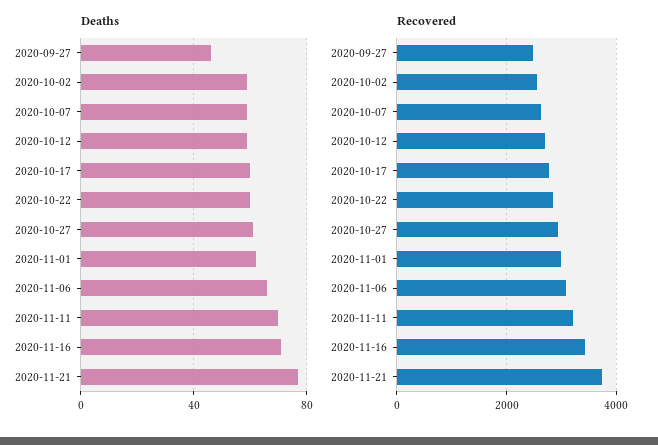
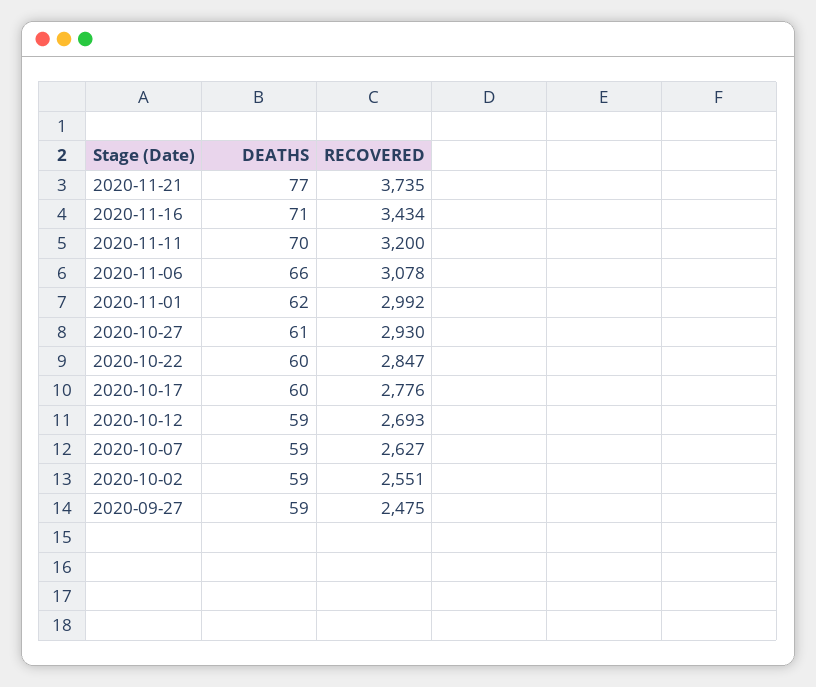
  {
    "Deaths": {
-     "2020-09-27": 45,
+     "2020-09-27": 59,
      "2020-10-02": 59,
      "2020-10-07": 59,
      "2020-10-12": 59,
      "2020-10-17": 60,
      "2020-10-22": 60,
      "2020-10-27": 61,
      "2020-11-01": 62,
      "2020-11-06": 66,
      "2020-11-11": 70,
      "2020-11-16": 71,
      "2020-11-21": 77
    },
    "Recovered": {
      "2020-09-27": 2475,
      "2020-10-02": 2551,
      "2020-10-07": 2627,
      "2020-10-12": 2693,
      "2020-10-17": 2776,
      "2020-10-22": 2847,
      "2020-10-27": 2930,
      "2020-11-01": 2992,
      "2020-11-06": 3078,
      "2020-11-11": 3200,
      "2020-11-16": 3434,
      "2020-11-21": 3735
    }
  }

